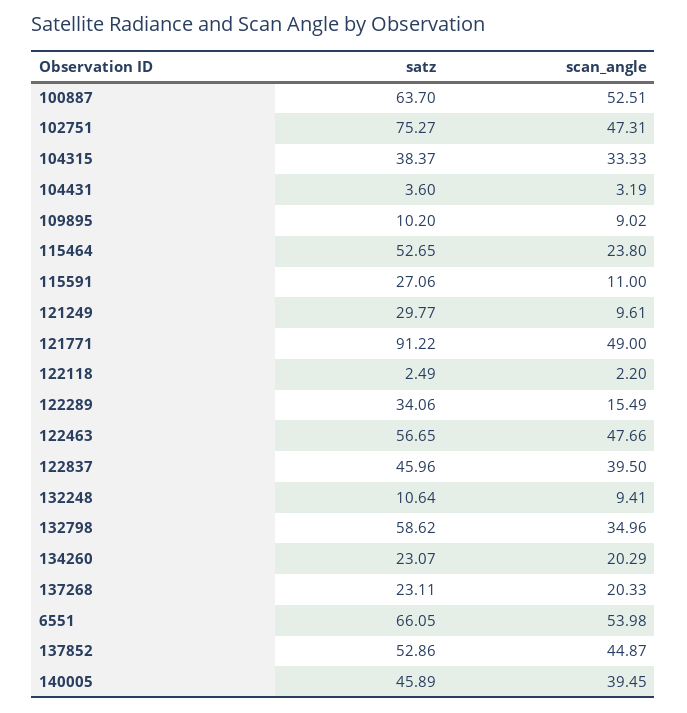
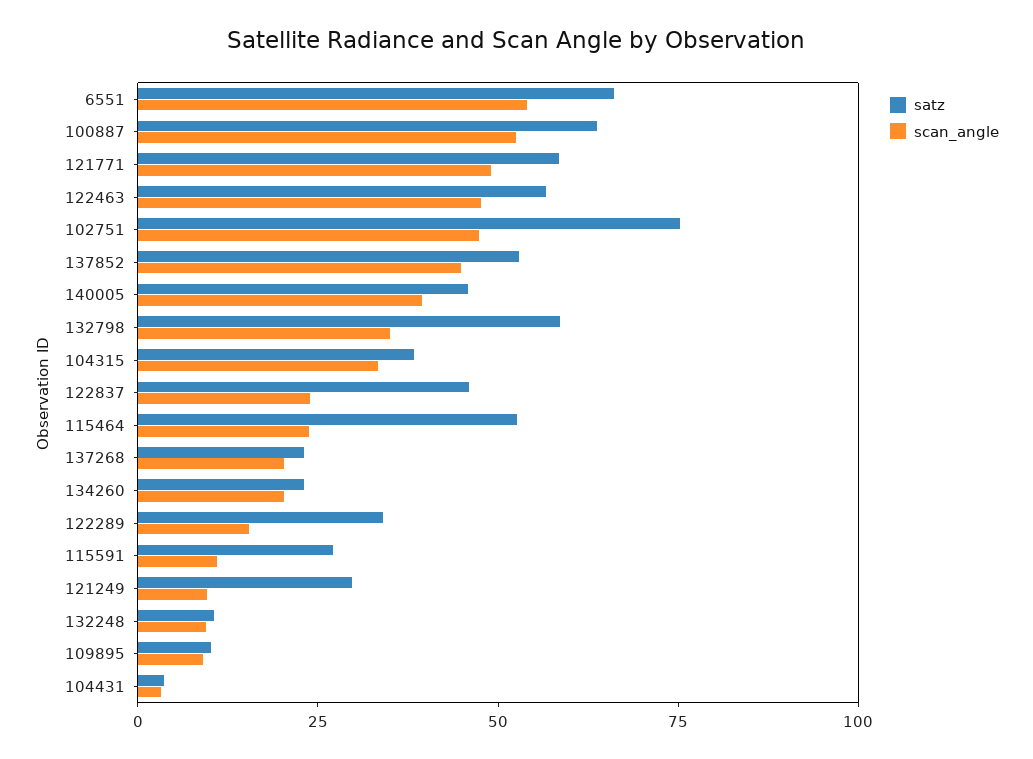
  {
    "satz": {
      "100887": 63.7,
      "102751": 75.27,
      "104315": 38.37,
      "104431": 3.6,
      "109895": 10.2,
      "115464": 52.65,
      "115591": 27.06,
      "121249": 29.77,
-     "121771": 91.22,
+     "121771": 60,
-     "122118": 2.49,
      "122289": 34.06,
      "122463": 56.65,
      "122837": 45.96,
      "132248": 10.64,
      "132798": 58.62,
      "134260": 23.07,
      "137268": 23.11,
      "6551": 66.05,
      "137852": 52.86,
      "140005": 45.89
    },
    "scan_angle": {
      "100887": 52.51,
      "102751": 47.31,
      "104315": 33.33,
      "104431": 3.19,
      "109895": 9.02,
      "115464": 23.8,
      "115591": 11,
      "121249": 9.61,
      "121771": 49,
-     "122118": 2.2,
      "122289": 15.49,
      "122463": 47.66,
-     "122837": 39.5,
+     "122837": 25,
      "132248": 9.41,
      "132798": 34.96,
      "134260": 20.29,
      "137268": 20.33,
      "6551": 53.98,
      "137852": 44.87,
      "140005": 39.45
    }
  }

